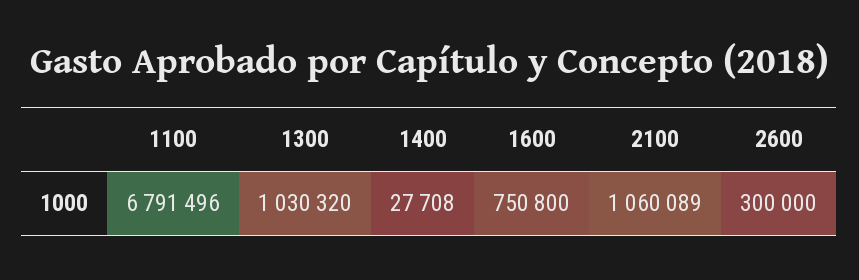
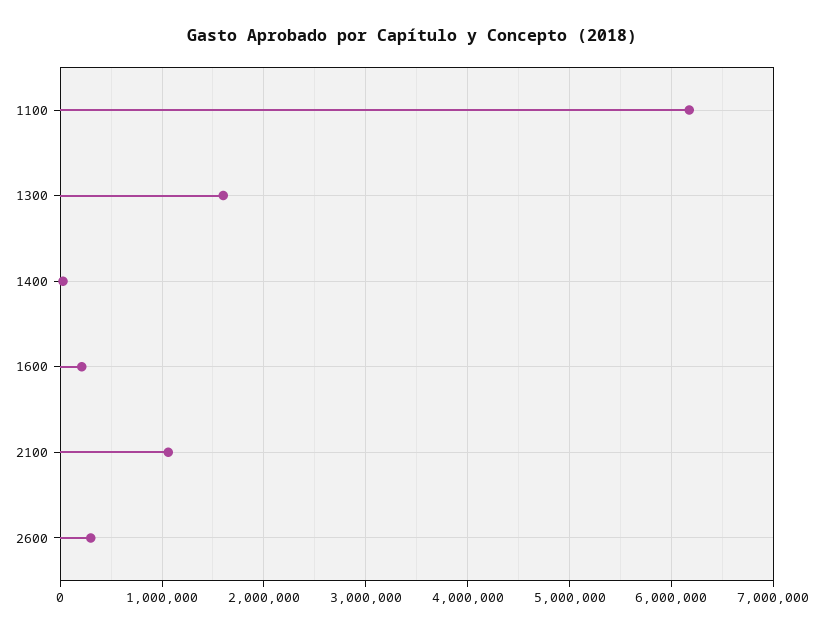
  {
-   "1100": 6791496,
+   "1100": 6200000,
-   "1300": 1030320,
+   "1300": 1600000,
    "1400": 27708,
-   "1600": 750800,
+   "1600": 200000,
    "2100": 1060089,
    "2600": 300000
  }

